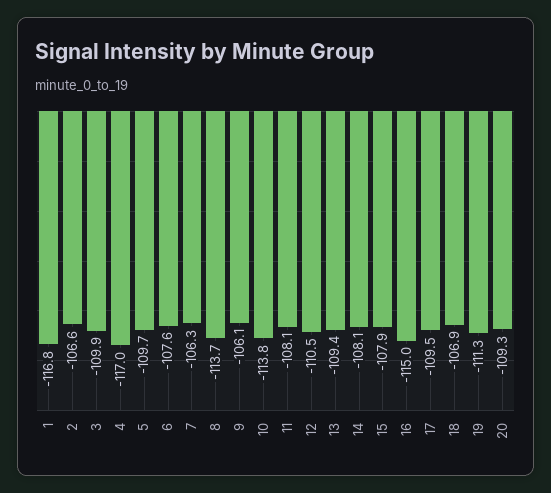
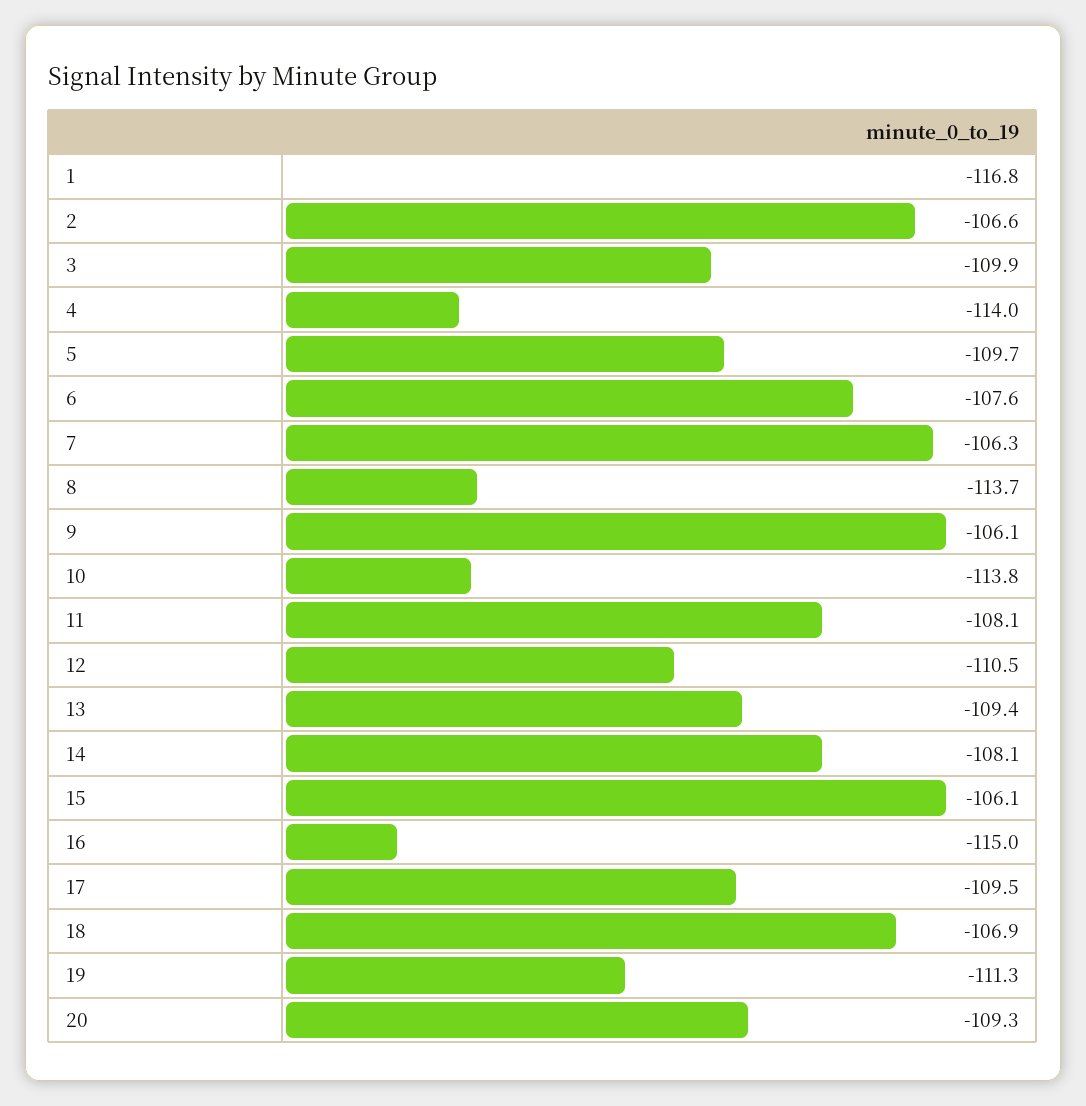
  {
    "1": -116.8,
    "2": -106.6,
    "3": -109.9,
-   "4": -117,
+   "4": -114,
    "5": -109.7,
    "6": -107.6,
    "7": -106.3,
    "8": -113.7,
    "9": -106.1,
    "10": -113.8,
    "11": -108.1,
    "12": -110.5,
    "13": -109.4,
    "14": -108.1,
-   "15": -107.9,
+   "15": -106.1,
    "16": -115,
    "17": -109.5,
    "18": -106.9,
    "19": -111.3,
    "20": -109.3
  }

